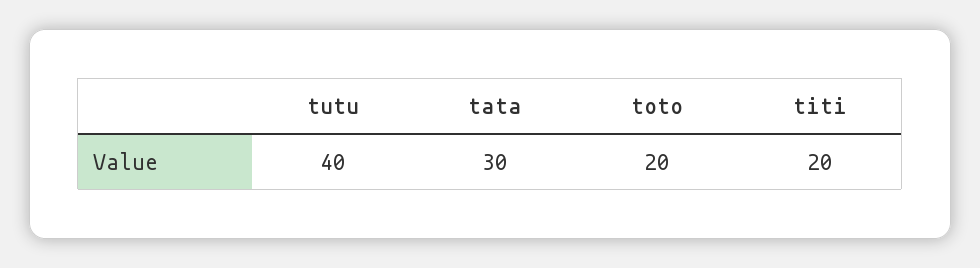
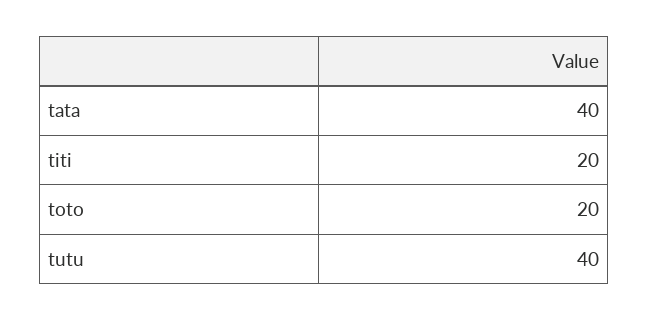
  {
    "tutu": 40,
-   "tata": 30,
+   "tata": 40,
    "toto": 20,
    "titi": 20
  }

